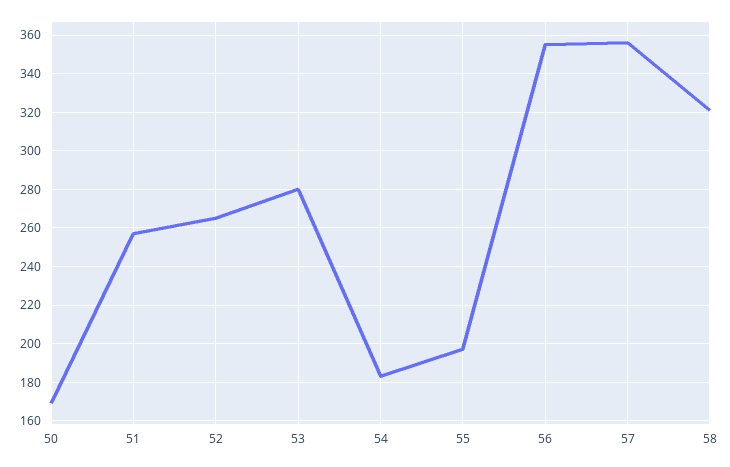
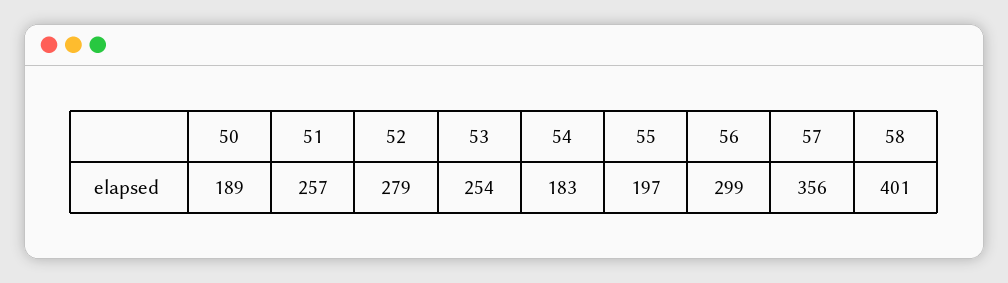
  {
-   "50": 170,
+   "50": 189,
    "51": 257,
-   "52": 265,
+   "52": 279,
-   "53": 280,
+   "53": 254,
    "54": 183,
    "55": 197,
-   "56": 355,
+   "56": 299,
    "57": 356,
-   "58": 320
+   "58": 401
  }

